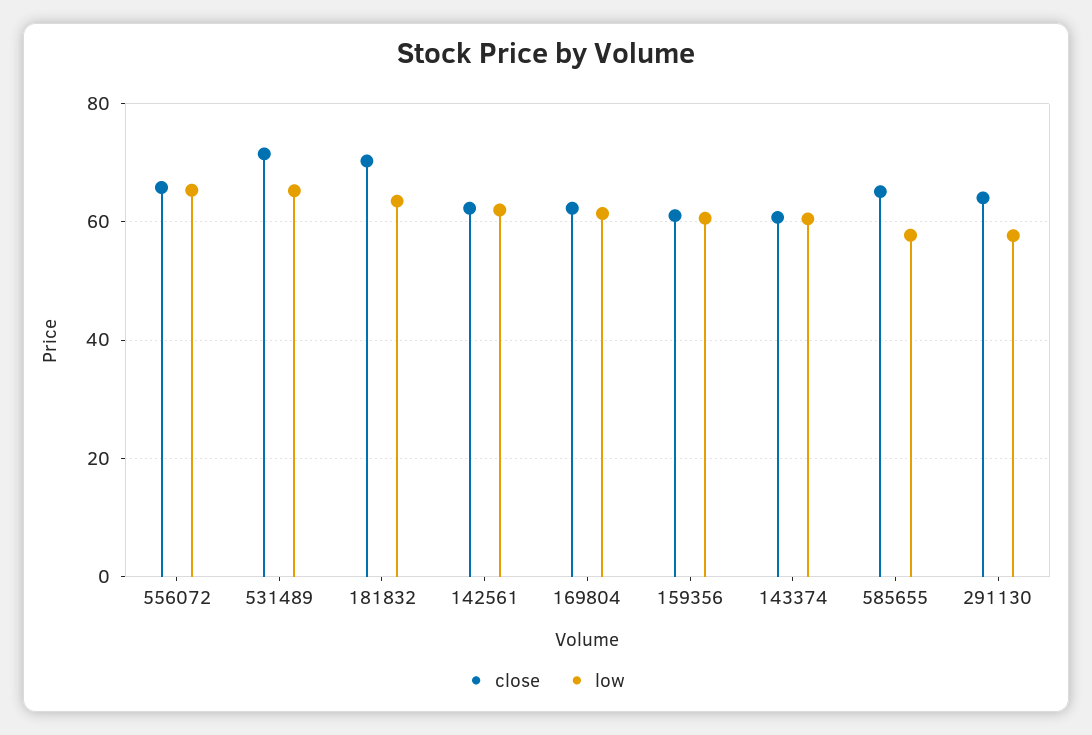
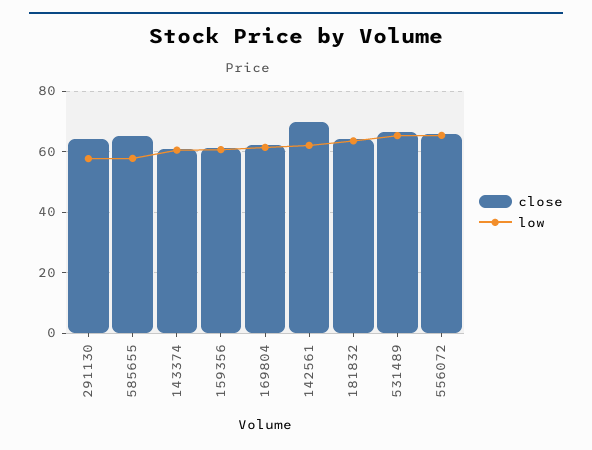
  {
    "close": {
      "556072": 66,
-     "531489": 72,
+     "531489": 66,
-     "181832": 70,
+     "181832": 64,
-     "142561": 62,
+     "142561": 70,
      "169804": 62,
      "159356": 62,
      "143374": 60,
      "585655": 66,
      "291130": 64
    },
    "low": {
      "556072": 66,
      "531489": 66,
      "181832": 64,
      "142561": 62,
      "169804": 62,
      "159356": 60,
      "143374": 60,
      "585655": 58,
      "291130": 58
    }
  }

